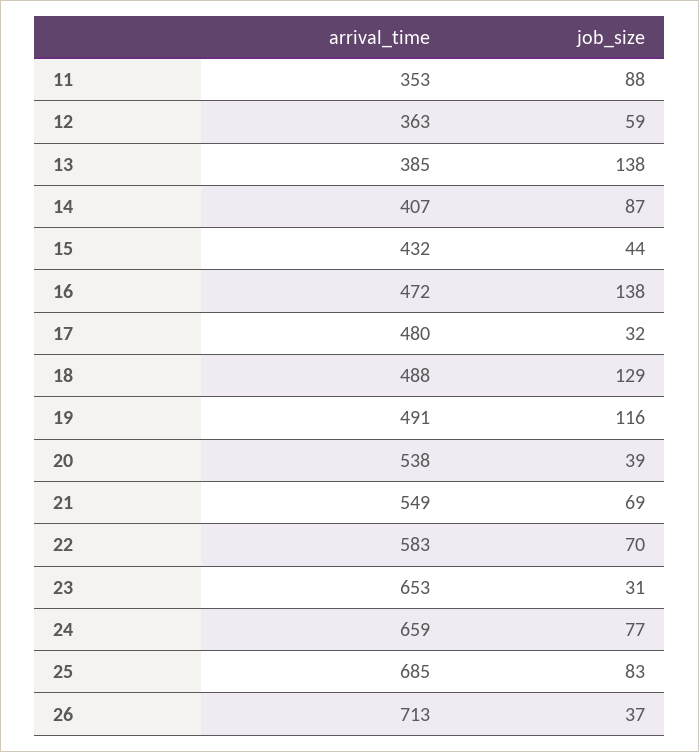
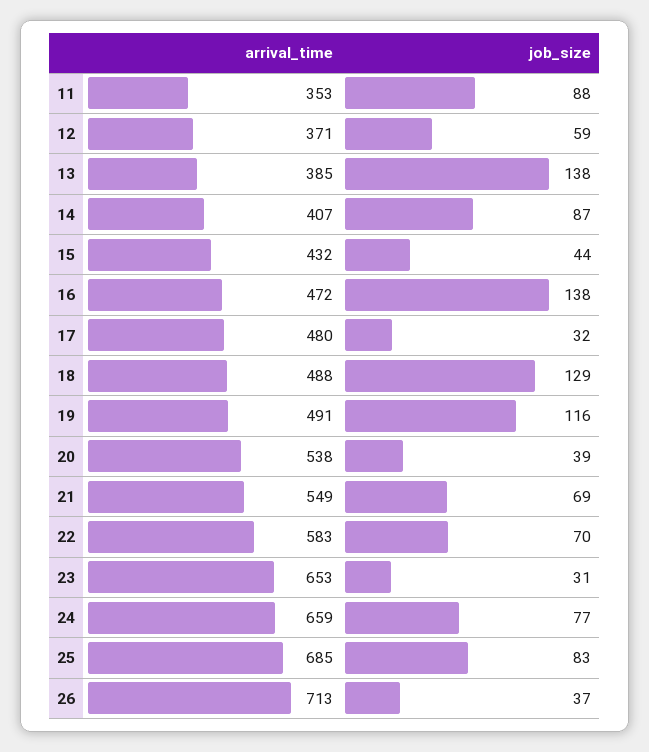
  {
    "arrival_time": {
      "11": 353,
-     "12": 363,
+     "12": 371,
      "13": 385,
      "14": 407,
      "15": 432,
      "16": 472,
      "17": 480,
      "18": 488,
      "19": 491,
      "20": 538,
      "21": 549,
      "22": 583,
      "23": 653,
      "24": 659,
      "25": 685,
      "26": 713
    },
    "job_size": {
      "11": 88,
      "12": 59,
      "13": 138,
      "14": 87,
      "15": 44,
      "16": 138,
      "17": 32,
      "18": 129,
      "19": 116,
      "20": 39,
      "21": 69,
      "22": 70,
      "23": 31,
      "24": 77,
      "25": 83,
      "26": 37
    }
  }

